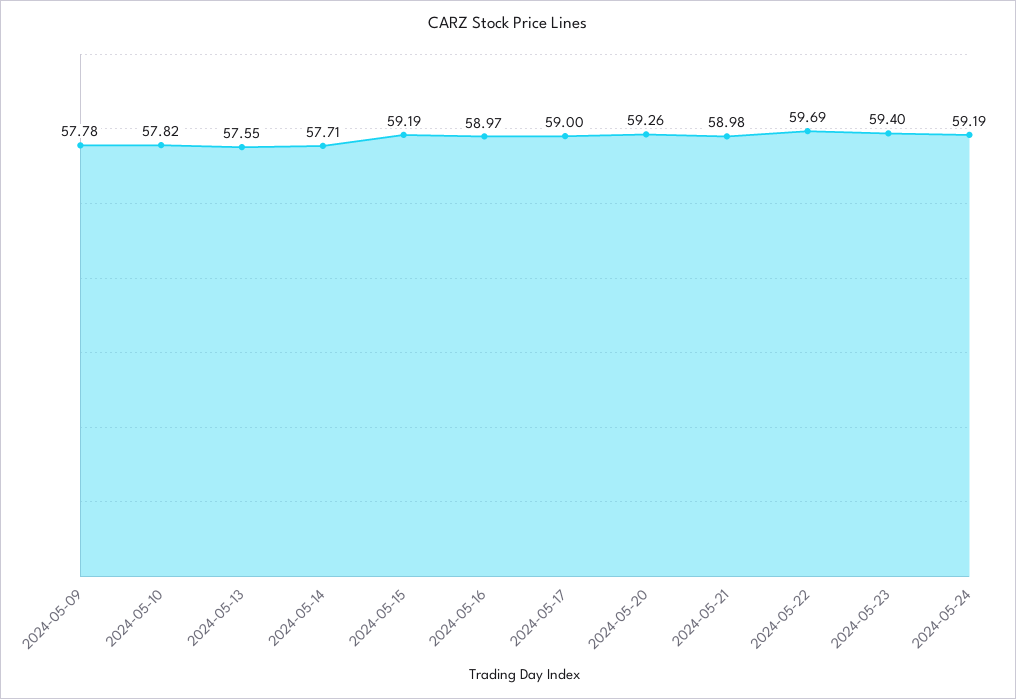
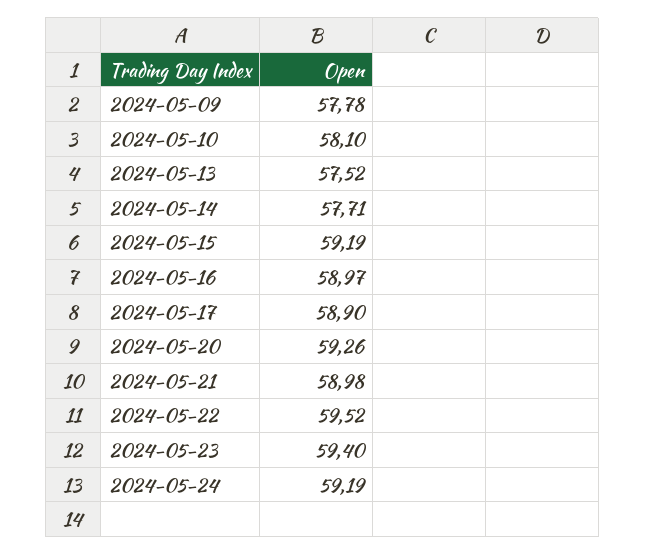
  {
    "2024-05-09": 57.78,
-   "2024-05-10": 57.82,
+   "2024-05-10": 58.1,
-   "2024-05-13": 57.55,
+   "2024-05-13": 57.52,
    "2024-05-14": 57.71,
    "2024-05-15": 59.19,
    "2024-05-16": 58.97,
-   "2024-05-17": 59,
+   "2024-05-17": 58.9,
    "2024-05-20": 59.26,
    "2024-05-21": 58.98,
-   "2024-05-22": 59.69,
+   "2024-05-22": 59.52,
    "2024-05-23": 59.4,
    "2024-05-24": 59.19
  }

